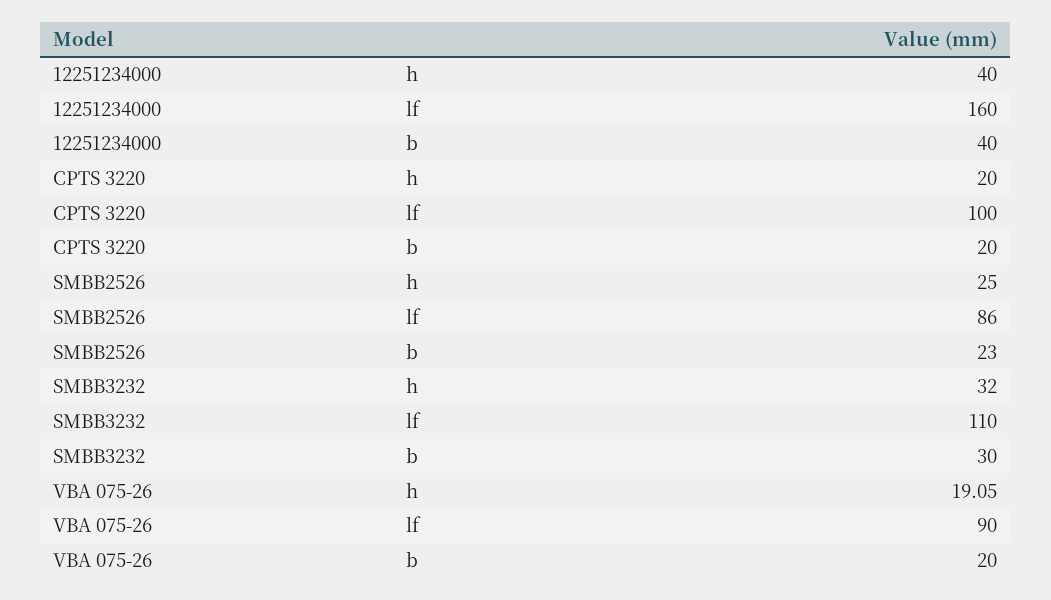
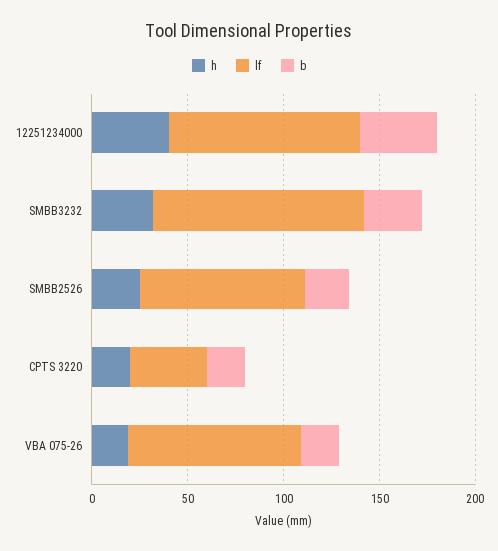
  {
    "h": {
      "12251234000": 40,
      "CPTS 3220": 20,
      "SMBB2526": 25,
      "SMBB3232": 32,
      "VBA 075-26": 19.05
    },
    "lf": {
-     "12251234000": 160,
+     "12251234000": 100,
-     "CPTS 3220": 100,
+     "CPTS 3220": 40,
      "SMBB2526": 86,
      "SMBB3232": 110,
      "VBA 075-26": 90
    },
    "b": {
      "12251234000": 40,
      "CPTS 3220": 20,
      "SMBB2526": 23,
      "SMBB3232": 30,
      "VBA 075-26": 20
    }
  }

